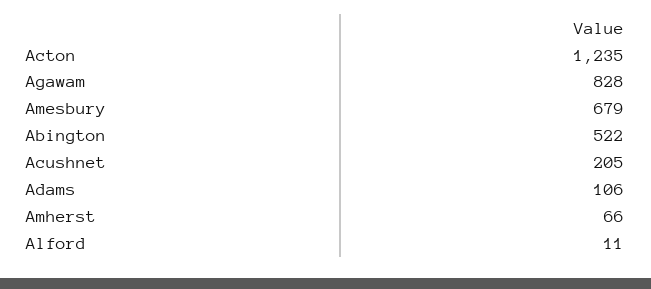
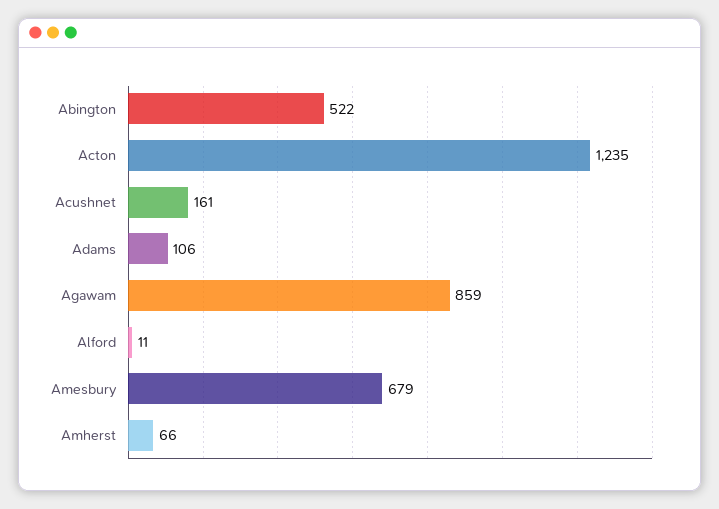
  {
    "Acton": 1235,
-   "Agawam": 828,
+   "Agawam": 859,
    "Amesbury": 679,
    "Abington": 522,
-   "Acushnet": 205,
+   "Acushnet": 161,
    "Adams": 106,
    "Amherst": 66,
    "Alford": 11
  }

